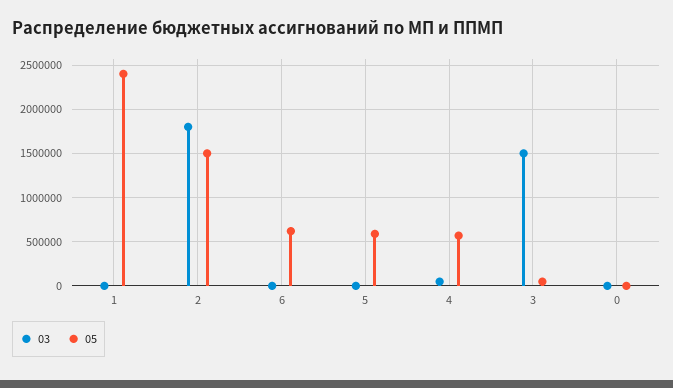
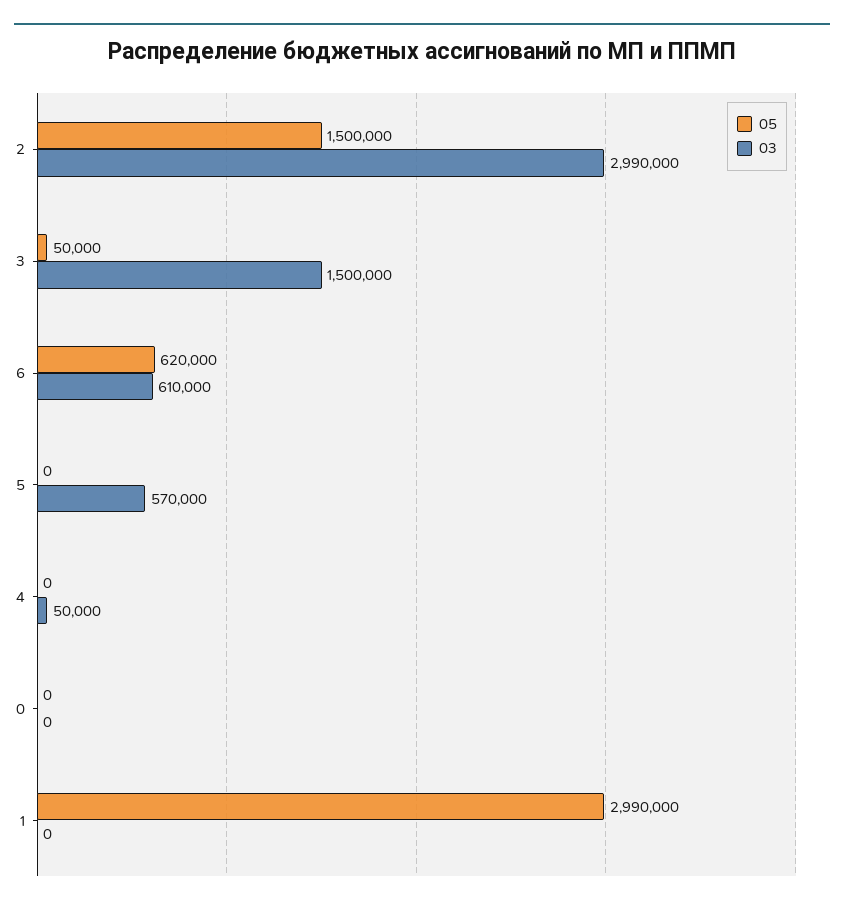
  {
    "03": {
      "1": 0,
-     "2": 1800000,
+     "2": 2990000,
-     "6": 0,
+     "6": 610000,
-     "5": 0,
+     "5": 570000,
      "4": 50000,
      "3": 1500000,
      "0": 0
    },
    "05": {
-     "1": 2400000,
+     "1": 2990000,
      "2": 1500000,
      "6": 620000,
-     "5": 600000,
+     "5": 0,
-     "4": 600000,
+     "4": 0,
      "3": 50000,
      "0": 0
    }
  }

